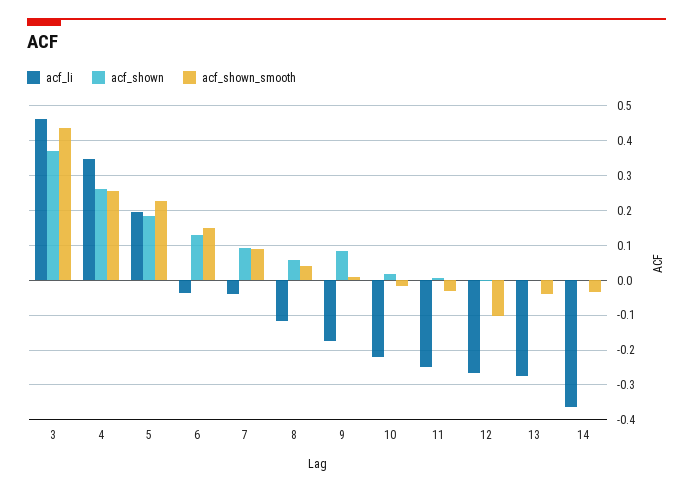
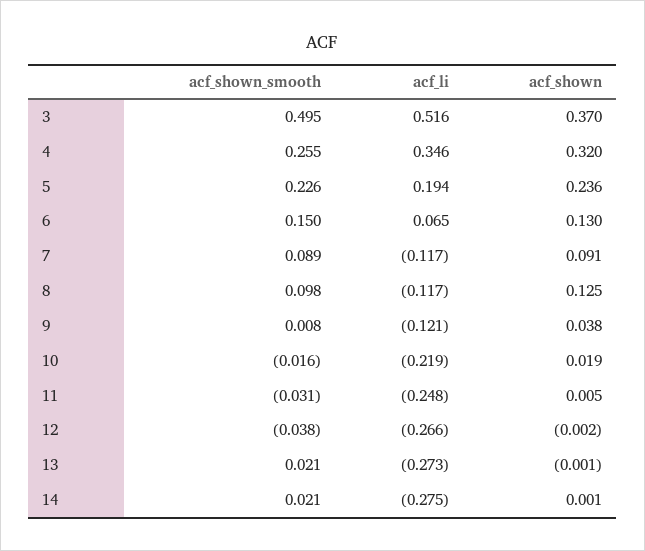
  {
    "acf_li": {
-     "3": 0.46,
+     "3": 0.516,
      "4": 0.346,
      "5": 0.194,
-     "6": -0.04,
+     "6": 0.065,
-     "7": -0.04,
+     "7": -0.117,
      "8": -0.117,
-     "9": -0.18,
+     "9": -0.121,
      "10": -0.219,
      "11": -0.248,
      "12": -0.266,
      "13": -0.273,
-     "14": -0.36
+     "14": -0.275
    },
    "acf_shown": {
      "3": 0.37,
-     "4": 0.26,
+     "4": 0.32,
-     "5": 0.18,
+     "5": 0.236,
      "6": 0.13,
      "7": 0.091,
-     "8": 0.06,
+     "8": 0.125,
-     "9": 0.08,
+     "9": 0.038,
      "10": 0.019,
      "11": 0.005,
      "12": -0.002,
      "13": -0.001,
      "14": 0.001
    },
    "acf_shown_smooth": {
-     "3": 0.44,
+     "3": 0.495,
      "4": 0.255,
      "5": 0.226,
      "6": 0.15,
      "7": 0.089,
-     "8": 0.04,
+     "8": 0.098,
      "9": 0.008,
      "10": -0.016,
      "11": -0.031,
-     "12": -0.1,
+     "12": -0.038,
-     "13": -0.04,
+     "13": 0.021,
-     "14": -0.04
+     "14": 0.021
    }
  }

